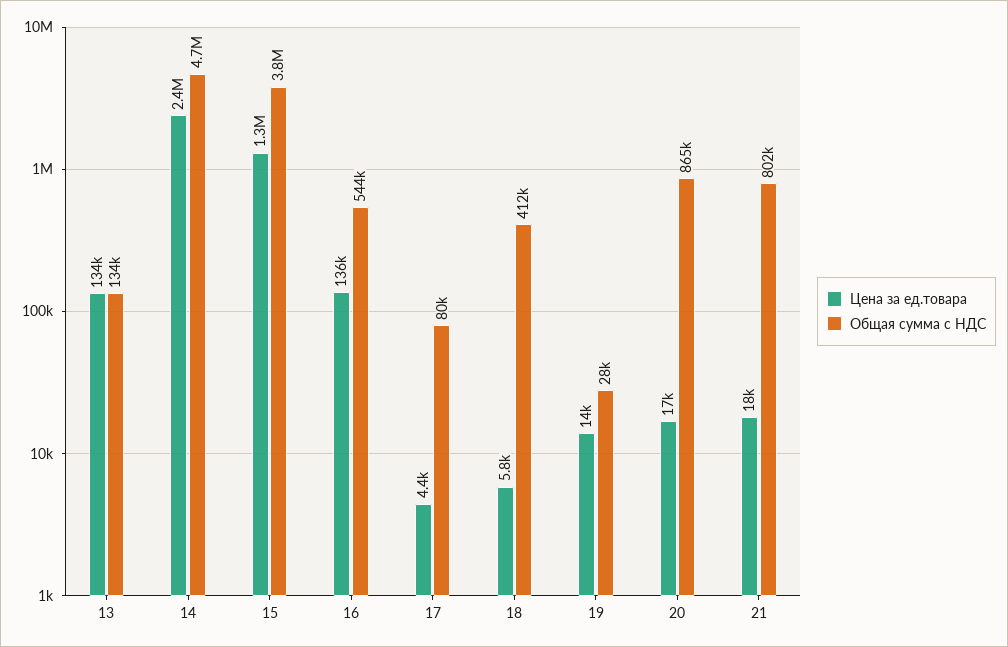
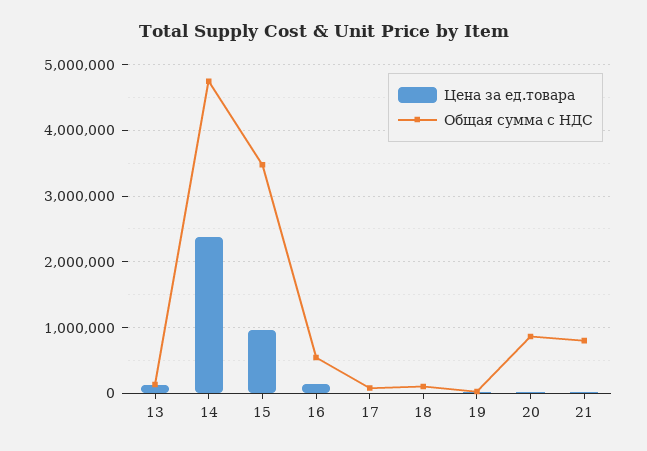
  {
    "Цена за ед.товара": {
      "13": 134000,
      "14": 2400000,
-     "15": 1300000,
+     "15": 1000000,
      "16": 136000,
      "17": 4400,
      "18": 5800,
      "19": 14000,
      "20": 17000,
      "21": 18000
    },
    "Общая сумма с НДС": {
      "13": 134000,
      "14": 4700000,
-     "15": 3800000,
+     "15": 3500000,
      "16": 544000,
      "17": 80000,
-     "18": 412000,
+     "18": 100000,
      "19": 28000,
      "20": 865000,
      "21": 802000
    }
  }

